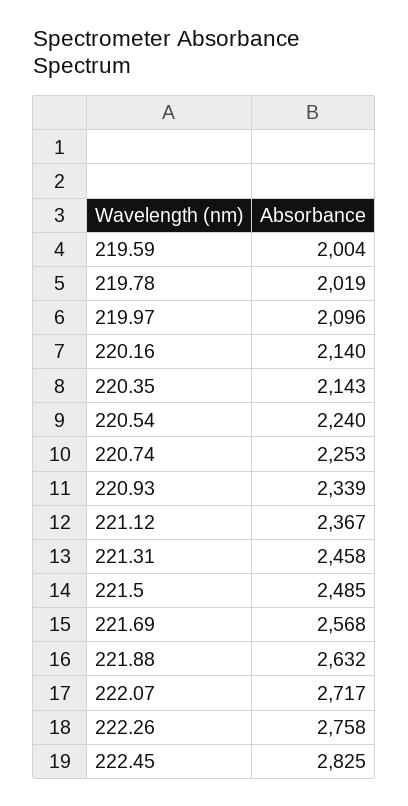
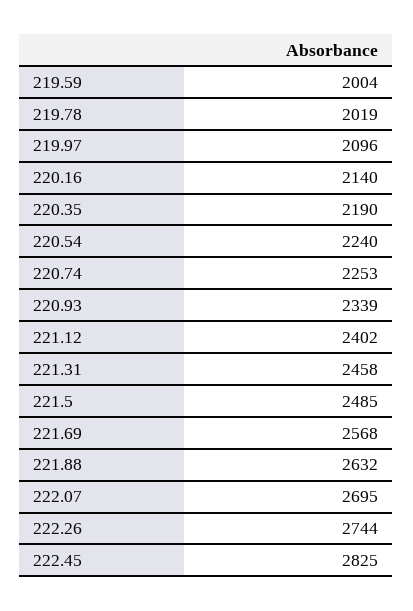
  {
    "219.59": 2004,
    "219.78": 2019,
    "219.97": 2096,
    "220.16": 2140,
-   "220.35": 2143,
+   "220.35": 2190,
    "220.54": 2240,
    "220.74": 2253,
    "220.93": 2339,
-   "221.12": 2367,
+   "221.12": 2402,
    "221.31": 2458,
    "221.5": 2485,
    "221.69": 2568,
    "221.88": 2632,
-   "222.07": 2717,
+   "222.07": 2695,
-   "222.26": 2758,
+   "222.26": 2744,
    "222.45": 2825
  }

